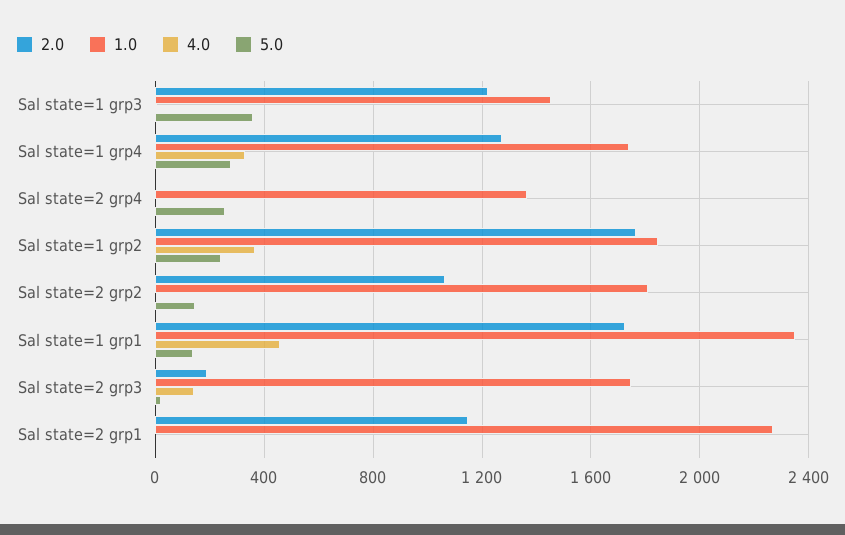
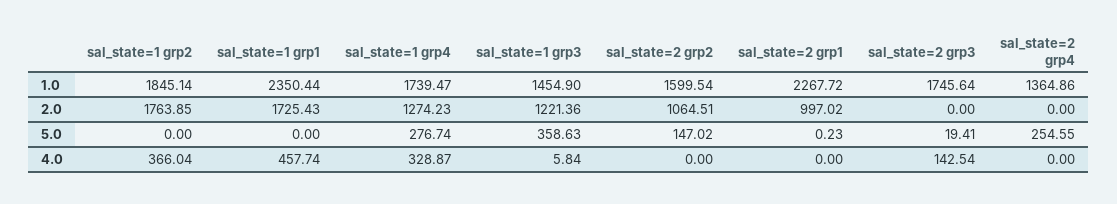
  {
    "2.0": {
      "Sal state=1 grp3": 1221.36,
      "Sal state=1 grp4": 1274.23,
      "Sal state=2 grp4": 0,
      "Sal state=1 grp2": 1763.85,
      "Sal state=2 grp2": 1064.51,
      "Sal state=1 grp1": 1725.43,
-     "Sal state=2 grp3": 200,
+     "Sal state=2 grp3": 0,
-     "Sal state=2 grp1": 1150
+     "Sal state=2 grp1": 997.02
    },
    "1.0": {
      "Sal state=1 grp3": 1454.9,
      "Sal state=1 grp4": 1739.47,
      "Sal state=2 grp4": 1364.86,
      "Sal state=1 grp2": 1845.14,
-     "Sal state=2 grp2": 1800,
+     "Sal state=2 grp2": 1599.54,
      "Sal state=1 grp1": 2350.44,
      "Sal state=2 grp3": 1745.64,
      "Sal state=2 grp1": 2267.72
    },
    "4.0": {
      "Sal state=1 grp3": 5.84,
      "Sal state=1 grp4": 328.87,
      "Sal state=2 grp4": 0,
      "Sal state=1 grp2": 366.04,
      "Sal state=2 grp2": 0,
      "Sal state=1 grp1": 457.74,
      "Sal state=2 grp3": 142.54,
      "Sal state=2 grp1": 0
    },
    "5.0": {
      "Sal state=1 grp3": 358.63,
      "Sal state=1 grp4": 276.74,
      "Sal state=2 grp4": 254.55,
-     "Sal state=1 grp2": 250,
+     "Sal state=1 grp2": 0,
      "Sal state=2 grp2": 147.02,
-     "Sal state=1 grp1": 150,
+     "Sal state=1 grp1": 0,
      "Sal state=2 grp3": 19.41,
      "Sal state=2 grp1": 0.23
    }
  }

